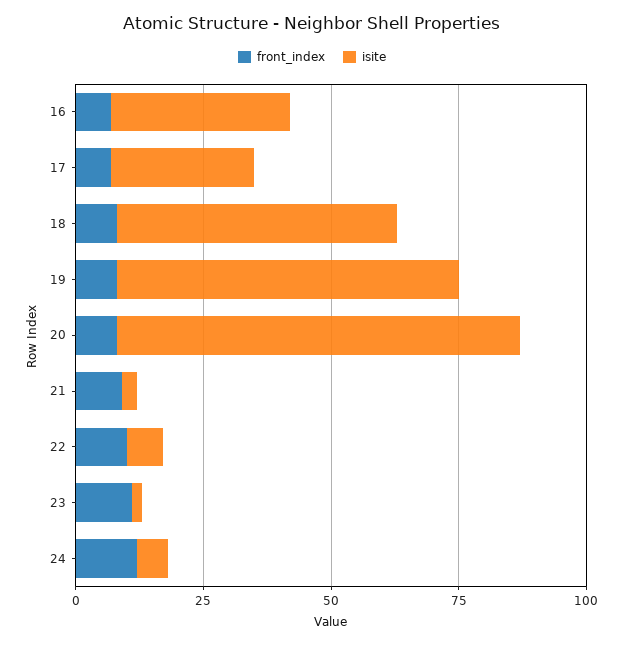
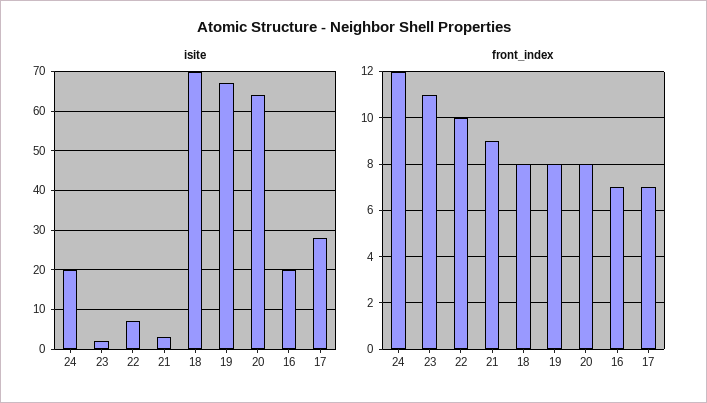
  {
    "front_index": {
      "16": 7,
      "17": 7,
      "18": 8,
      "19": 8,
      "20": 8,
      "21": 9,
      "22": 10,
      "23": 11,
      "24": 12
    },
    "isite": {
-     "16": 35,
+     "16": 20,
      "17": 30,
-     "18": 55,
+     "18": 70,
      "19": 65,
-     "20": 80,
+     "20": 65,
      "21": 5,
      "22": 5,
      "23": 0,
-     "24": 5
+     "24": 20
    }
  }

